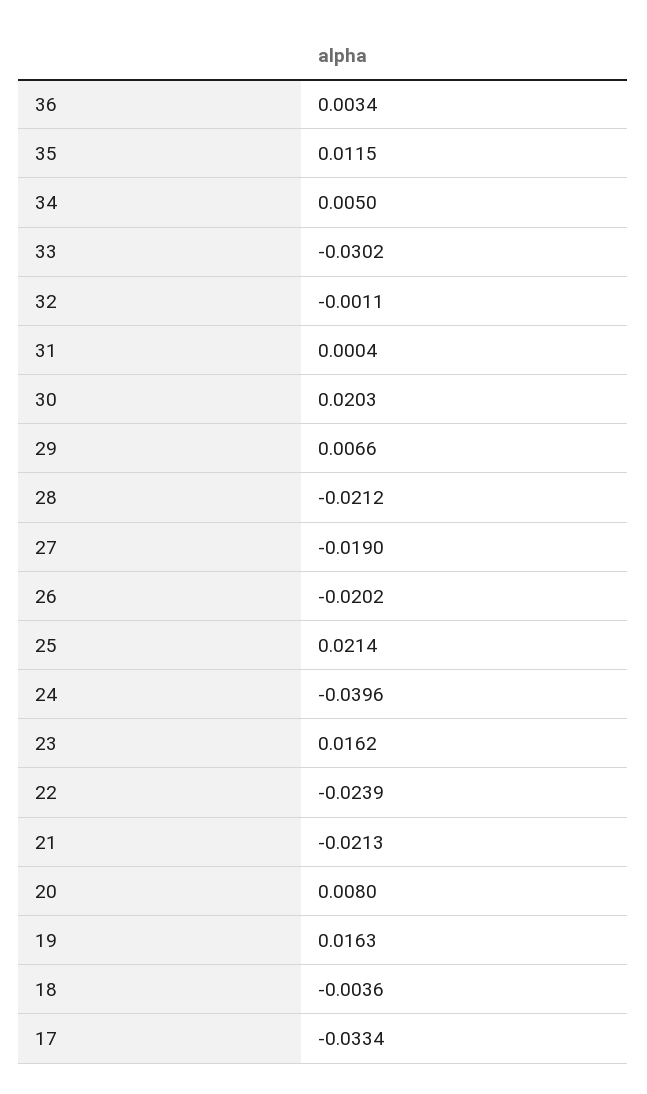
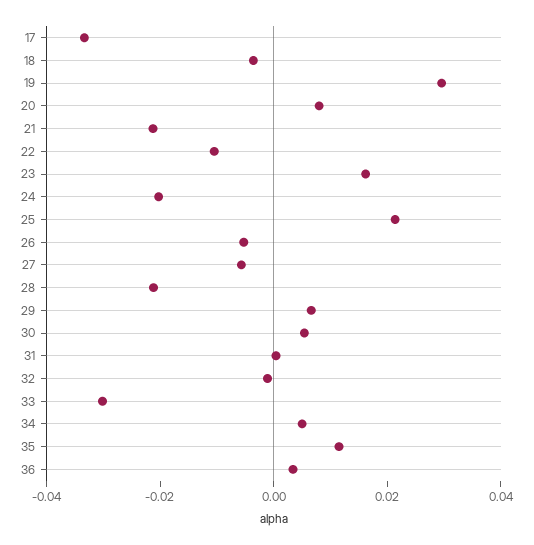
  {
    "36": 0.0034,
    "35": 0.0115,
    "34": 0.005,
    "33": -0.0302,
    "32": -0.0011,
    "31": 0.0004,
-   "30": 0.0203,
+   "30": 0.005,
    "29": 0.0066,
    "28": -0.0212,
-   "27": -0.019,
+   "27": -0.005,
-   "26": -0.0202,
+   "26": -0.005,
    "25": 0.0214,
-   "24": -0.0396,
+   "24": -0.02,
    "23": 0.0162,
-   "22": -0.0239,
+   "22": -0.01,
    "21": -0.0213,
    "20": 0.008,
-   "19": 0.0163,
+   "19": 0.03,
    "18": -0.0036,
    "17": -0.0334
  }

